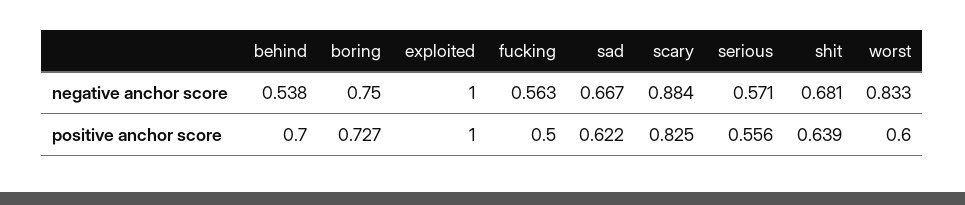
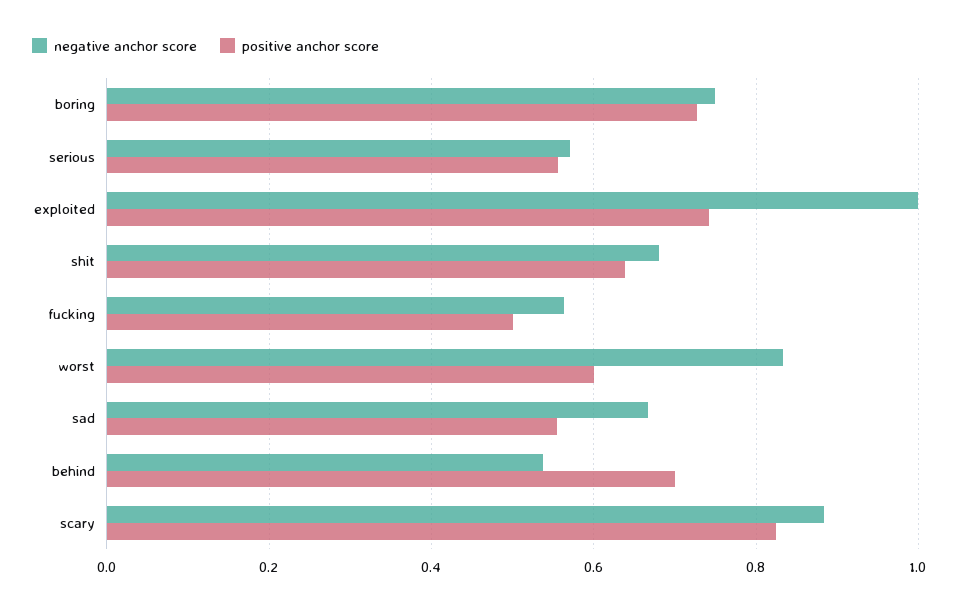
  {
    "negative anchor score": {
      "behind": 0.538,
      "boring": 0.75,
      "exploited": 1,
      "fucking": 0.563,
      "sad": 0.667,
      "scary": 0.884,
      "serious": 0.571,
      "shit": 0.681,
      "worst": 0.833
    },
    "positive anchor score": {
      "behind": 0.7,
      "boring": 0.727,
-     "exploited": 1,
+     "exploited": 0.74,
      "fucking": 0.5,
-     "sad": 0.622,
+     "sad": 0.56,
      "scary": 0.825,
      "serious": 0.556,
      "shit": 0.639,
      "worst": 0.6
    }
  }

